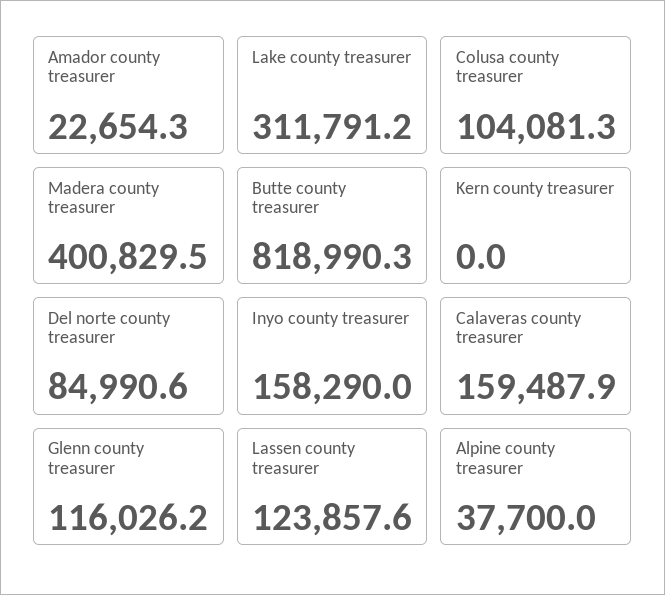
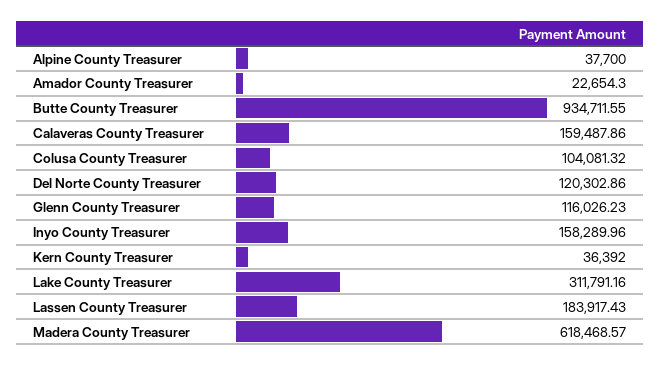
  {
    "Amador county treasurer": 22654.3,
    "Lake county treasurer": 311791.16,
    "Colusa county treasurer": 104081.32,
-   "Madera county treasurer": 400829.5,
+   "Madera county treasurer": 618468.57,
-   "Butte county treasurer": 818990.3,
+   "Butte county treasurer": 934711.55,
-   "Kern county treasurer": 0,
+   "Kern county treasurer": 36392,
-   "Del norte county treasurer": 84990.6,
+   "Del norte county treasurer": 120302.86,
    "Inyo county treasurer": 158289.96,
    "Calaveras county treasurer": 159487.86,
    "Glenn county treasurer": 116026.23,
-   "Lassen county treasurer": 123857.6,
+   "Lassen county treasurer": 183917.43,
    "Alpine county treasurer": 37700
  }

